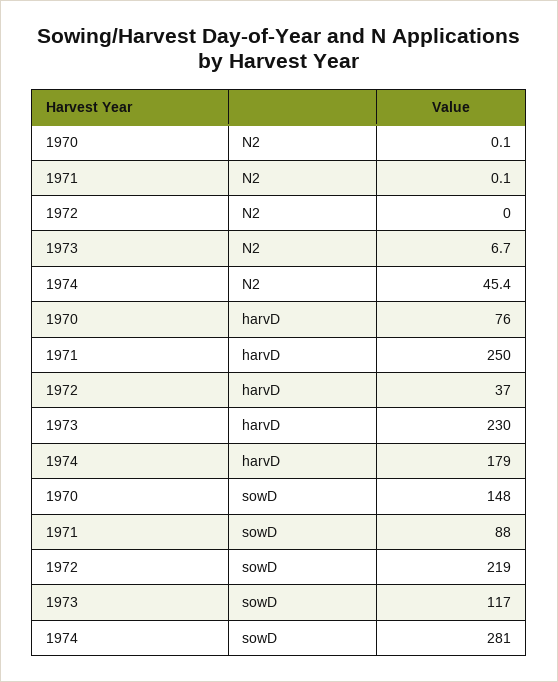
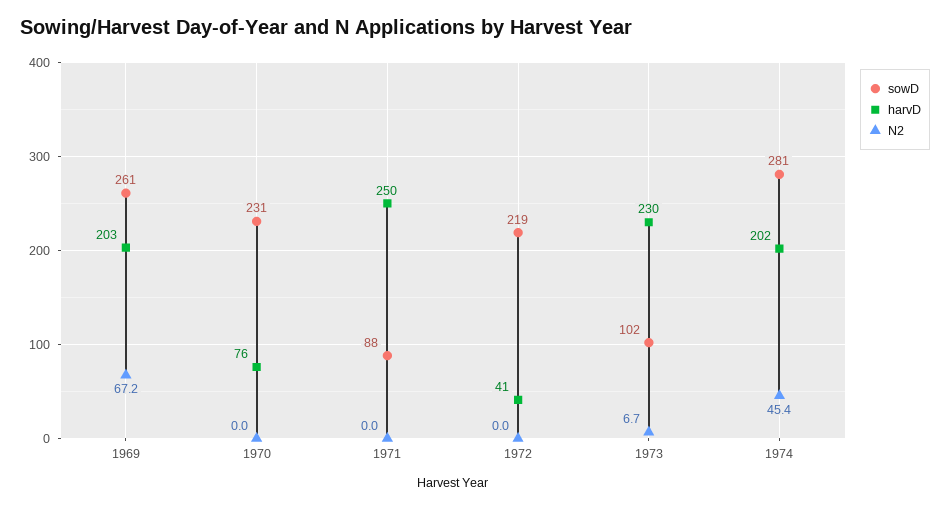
  {
    "N2": {
-     "1970": 0.1,
+     "1970": 0,
-     "1971": 0.1,
+     "1971": 0,
      "1972": 0,
      "1973": 6.7,
-     "1974": 45.4
+     "1974": 45.4,
+     "1969": 67.2
    },
    "harvD": {
      "1970": 76,
      "1971": 250,
-     "1972": 37,
+     "1972": 41,
      "1973": 230,
-     "1974": 179
+     "1974": 202,
+     "1969": 203
    },
    "sowD": {
-     "1970": 148,
+     "1970": 231,
      "1971": 88,
      "1972": 219,
-     "1973": 117,
+     "1973": 102,
-     "1974": 281
+     "1974": 281,
+     "1969": 261
    }
  }

